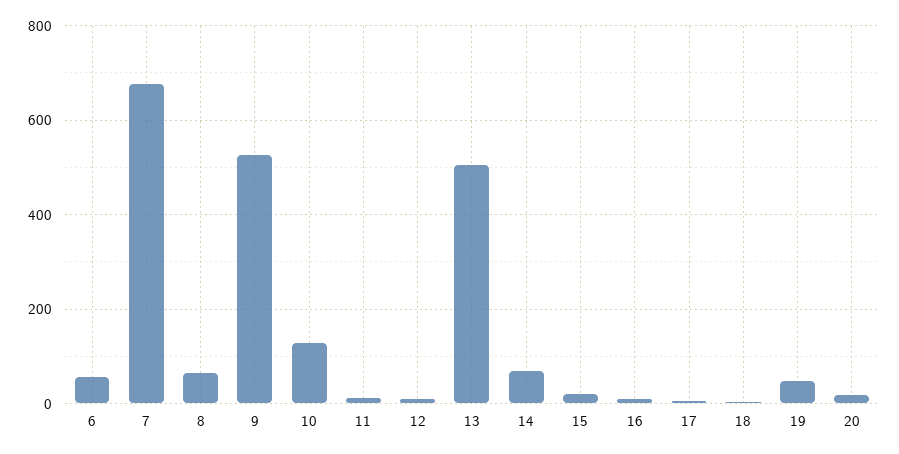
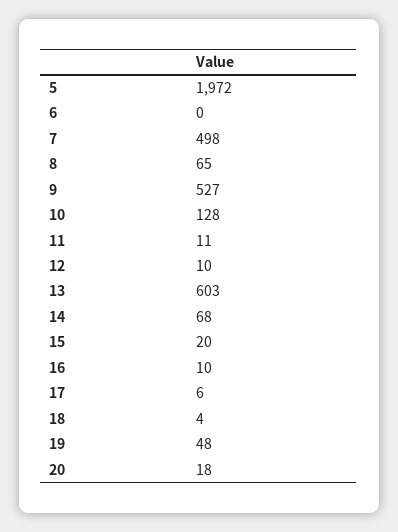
  {
-   "6": 60,
+   "6": 0,
-   "7": 680,
+   "7": 498,
    "8": 65,
    "9": 527,
    "10": 128,
    "11": 11,
    "12": 10,
-   "13": 500,
+   "13": 603,
    "14": 68,
    "15": 20,
    "16": 10,
    "17": 6,
    "18": 4,
    "19": 48,
-   "20": 18
+   "20": 18,
+   "5": 1972
  }

